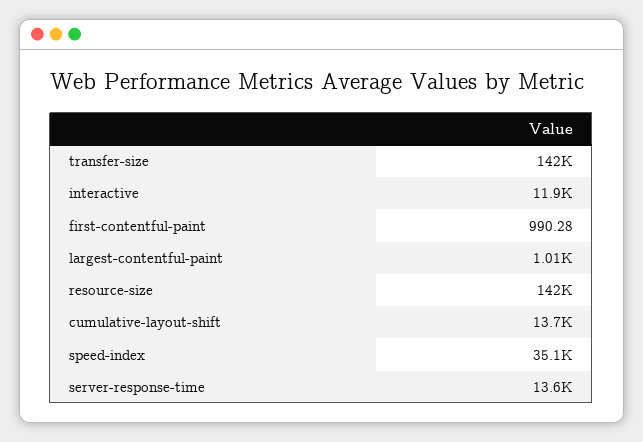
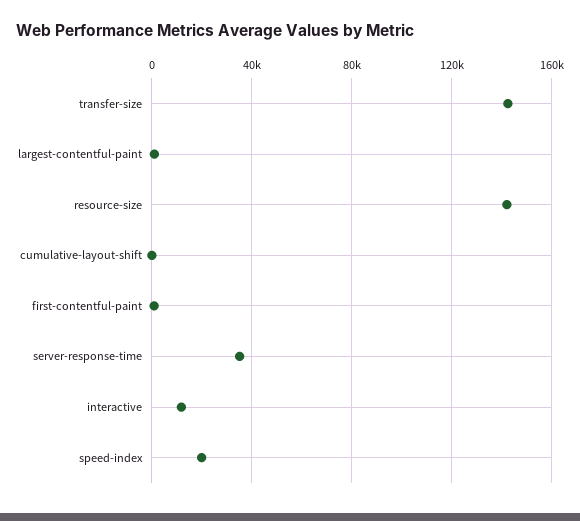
  {
    "transfer-size": 142000,
    "interactive": 11900,
    "first-contentful-paint": 990.28,
    "largest-contentful-paint": 1010,
    "resource-size": 142000,
-   "cumulative-layout-shift": 13700,
+   "cumulative-layout-shift": 0,
-   "speed-index": 35100,
+   "speed-index": 20000,
-   "server-response-time": 13600
+   "server-response-time": 35000
  }

